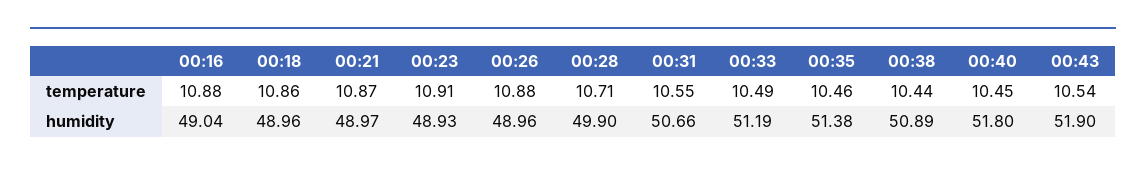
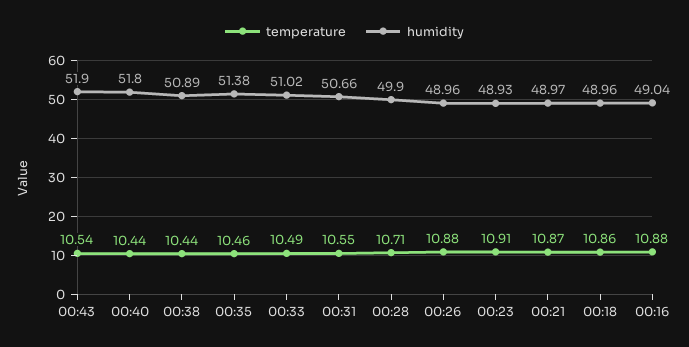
  {
    "temperature": {
      "00:16": 10.88,
      "00:18": 10.86,
      "00:21": 10.87,
      "00:23": 10.91,
      "00:26": 10.88,
      "00:28": 10.71,
      "00:31": 10.55,
      "00:33": 10.49,
      "00:35": 10.46,
      "00:38": 10.44,
-     "00:40": 10.45,
+     "00:40": 10.44,
      "00:43": 10.54
    },
    "humidity": {
      "00:16": 49.04,
      "00:18": 48.96,
      "00:21": 48.97,
      "00:23": 48.93,
      "00:26": 48.96,
      "00:28": 49.9,
      "00:31": 50.66,
-     "00:33": 51.19,
+     "00:33": 51.02,
      "00:35": 51.38,
      "00:38": 50.89,
      "00:40": 51.8,
      "00:43": 51.9
    }
  }

